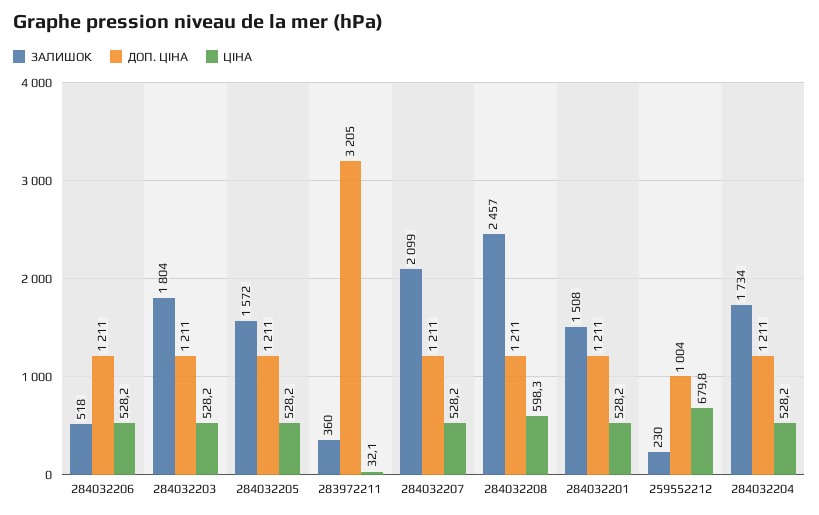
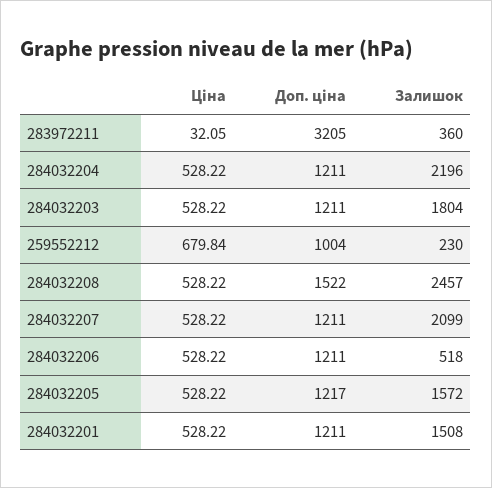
  {
    "ЗАЛИШОК": {
      "284032206": 518,
      "284032203": 1804,
      "284032205": 1572,
      "283972211": 360,
      "284032207": 2099,
      "284032208": 2457,
      "284032201": 1508,
      "259552212": 230,
-     "284032204": 1734
+     "284032204": 2196
    },
    "ДОП. ЦІНА": {
      "284032206": 1211,
      "284032203": 1211,
-     "284032205": 1211,
+     "284032205": 1217,
      "283972211": 3205,
      "284032207": 1211,
-     "284032208": 1211,
+     "284032208": 1522,
      "284032201": 1211,
      "259552212": 1004,
      "284032204": 1211
    },
    "ЦІНА": {
      "284032206": 528.22,
      "284032203": 528.22,
      "284032205": 528.22,
      "283972211": 32.05,
      "284032207": 528.22,
-     "284032208": 598.3,
+     "284032208": 528.22,
      "284032201": 528.22,
      "259552212": 679.84,
      "284032204": 528.22
    }
  }

